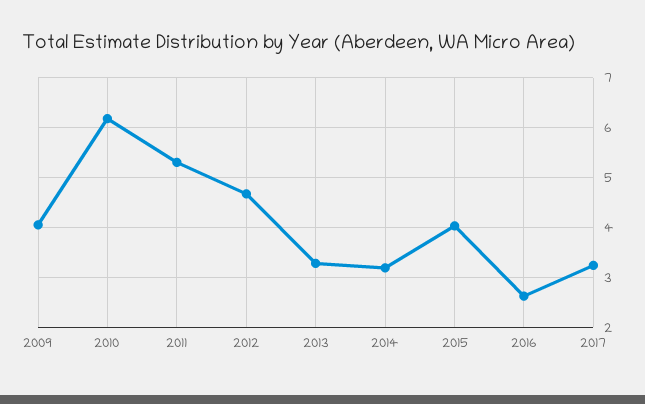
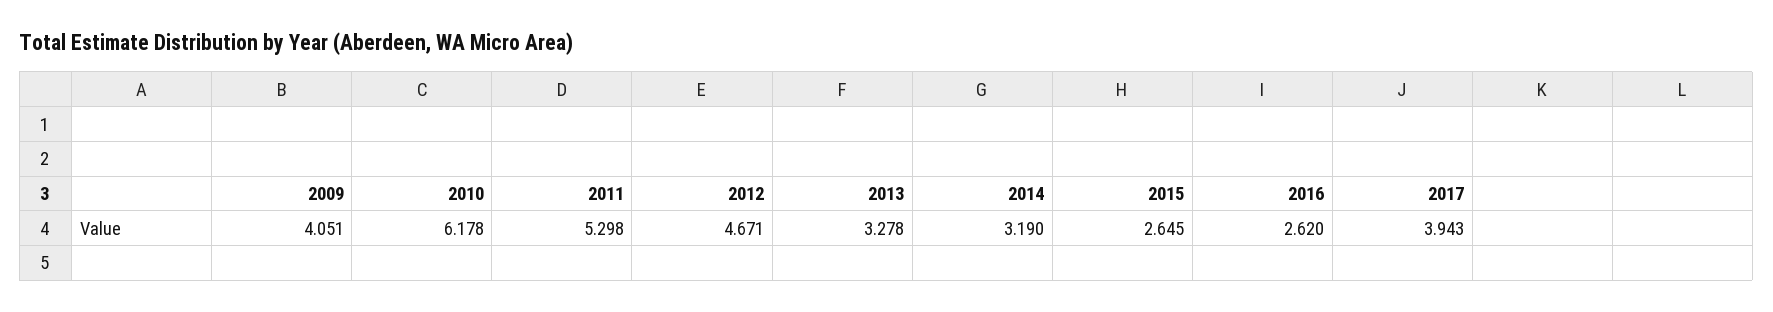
  {
    "2009": 4.051,
    "2010": 6.178,
    "2011": 5.298,
    "2012": 4.671,
    "2013": 3.278,
    "2014": 3.19,
-   "2015": 4,
+   "2015": 2.645,
    "2016": 2.62,
-   "2017": 3.2
+   "2017": 3.943
  }

